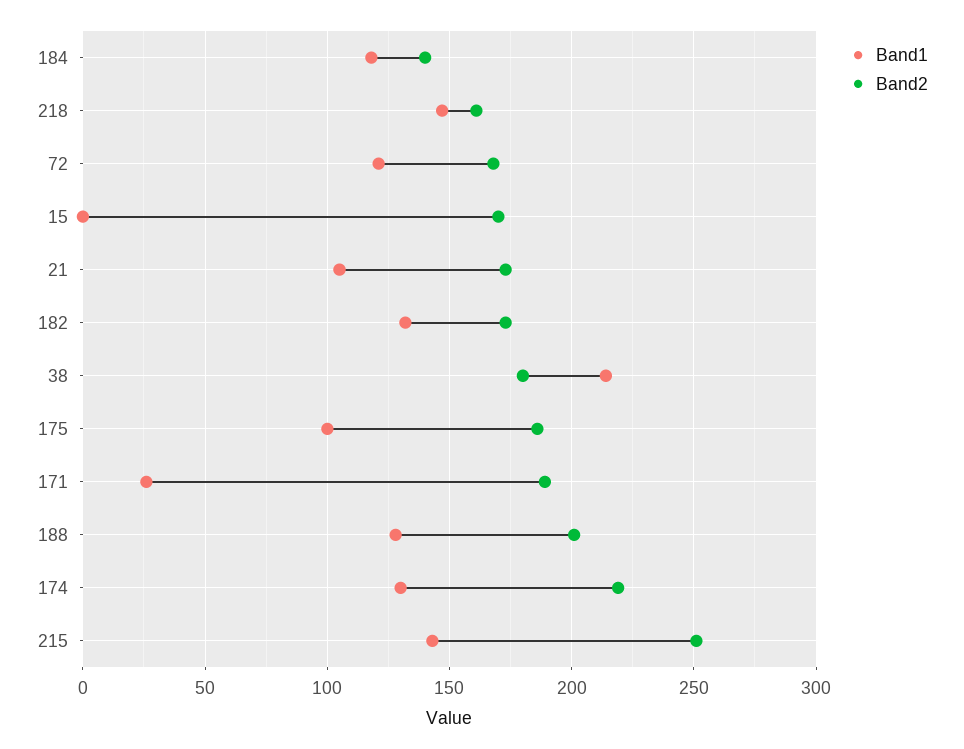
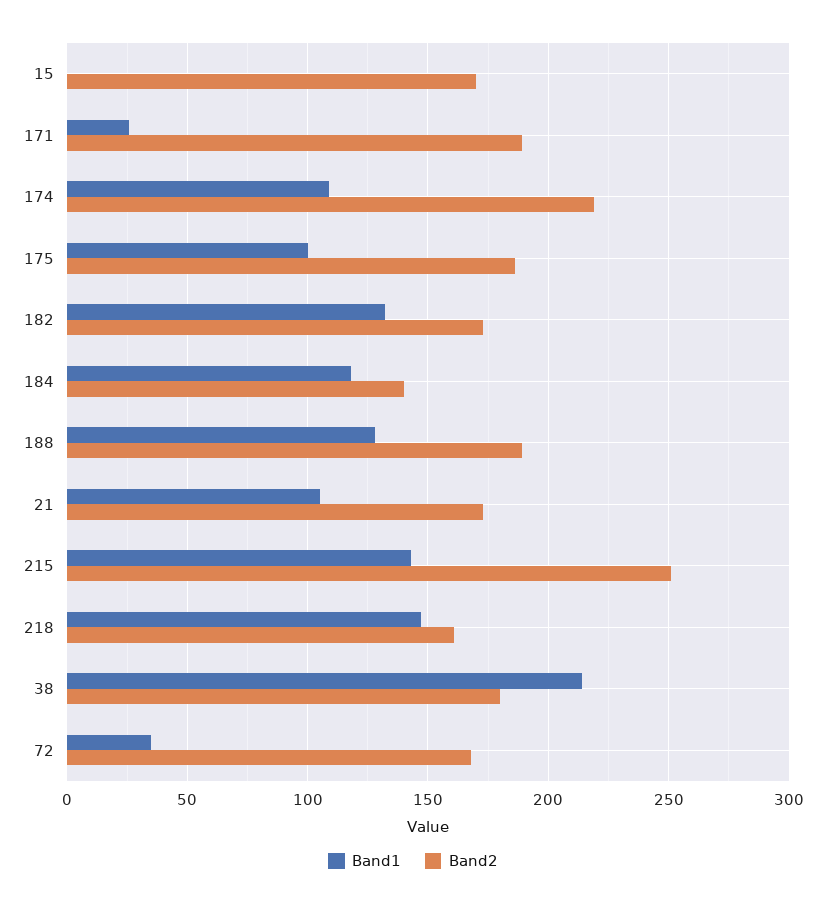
  {
    "Band1": {
      "184": 120,
      "218": 145,
-     "72": 120,
+     "72": 35,
      "15": 0,
      "21": 105,
      "182": 130,
      "38": 215,
      "175": 100,
      "171": 25,
      "188": 130,
-     "174": 130,
+     "174": 110,
      "215": 145
    },
    "Band2": {
      "184": 140,
      "218": 160,
      "72": 170,
      "15": 170,
      "21": 175,
      "182": 175,
      "38": 180,
      "175": 185,
      "171": 190,
-     "188": 200,
+     "188": 190,
      "174": 220,
      "215": 250
    }
  }

